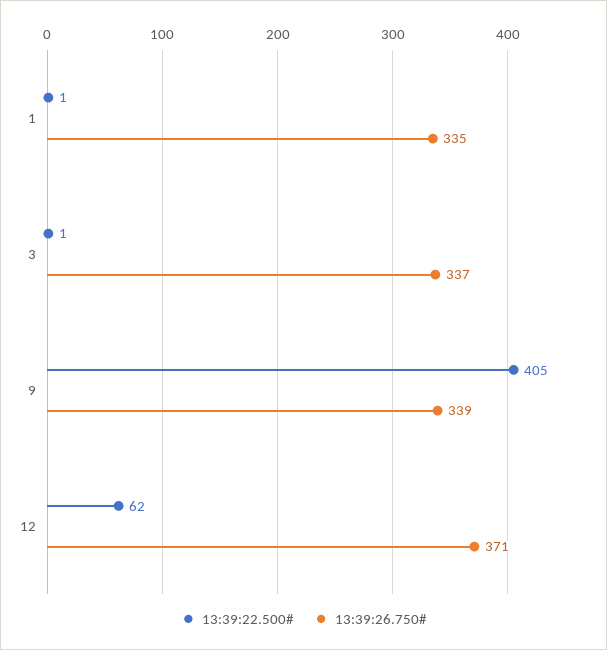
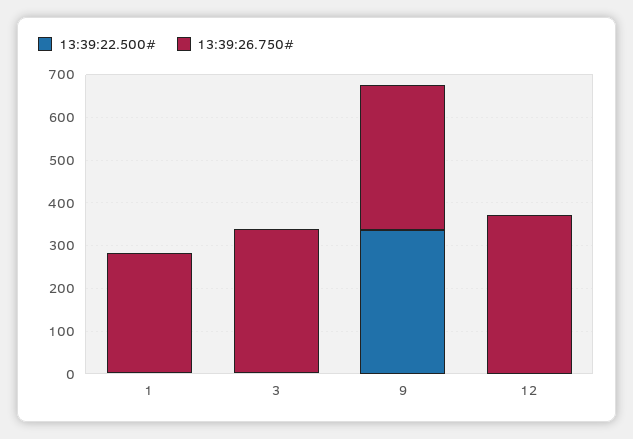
  {
    "13:39:22.500#": {
      "1": 1,
      "3": 1,
-     "9": 405,
+     "9": 340,
-     "12": 62
+     "12": 0
    },
    "13:39:26.750#": {
-     "1": 335,
+     "1": 280,
      "3": 337,
      "9": 339,
      "12": 371
    }
  }

